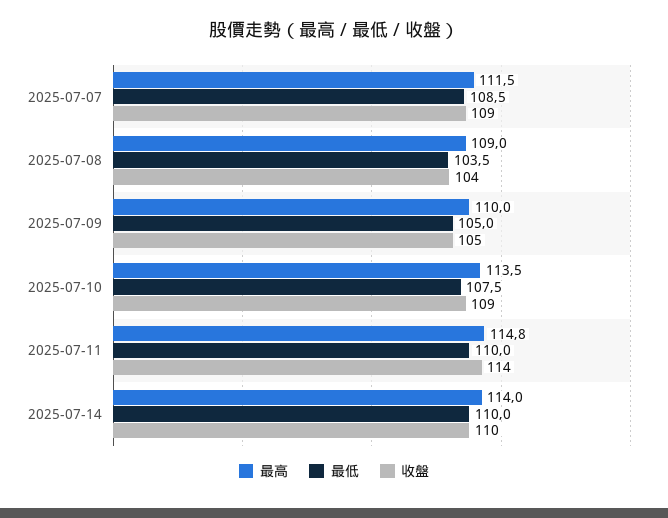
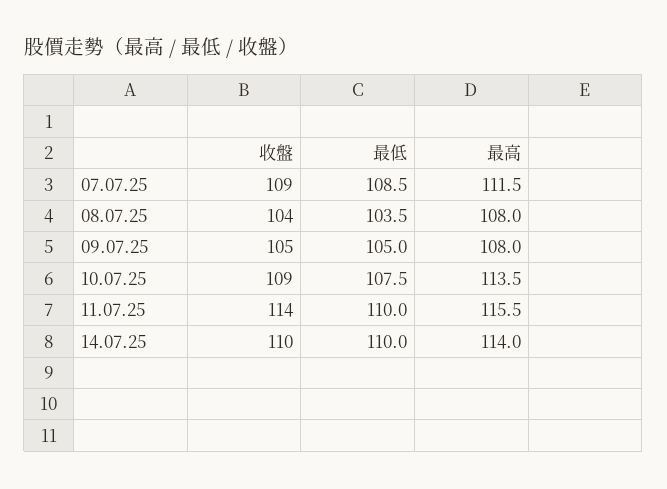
  {
    "最高": {
      "2025-07-07": 111.5,
-     "2025-07-08": 109,
+     "2025-07-08": 108,
-     "2025-07-09": 110,
+     "2025-07-09": 108,
      "2025-07-10": 113.5,
-     "2025-07-11": 114.8,
+     "2025-07-11": 115.5,
      "2025-07-14": 114
    },
    "最低": {
      "2025-07-07": 108.5,
      "2025-07-08": 103.5,
      "2025-07-09": 105,
      "2025-07-10": 107.5,
      "2025-07-11": 110,
      "2025-07-14": 110
    },
    "收盤": {
      "2025-07-07": 109,
      "2025-07-08": 104,
      "2025-07-09": 105,
      "2025-07-10": 109,
      "2025-07-11": 114,
      "2025-07-14": 110
    }
  }

